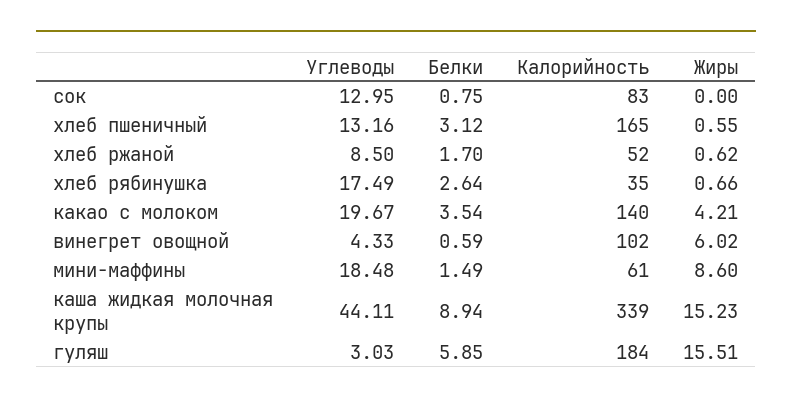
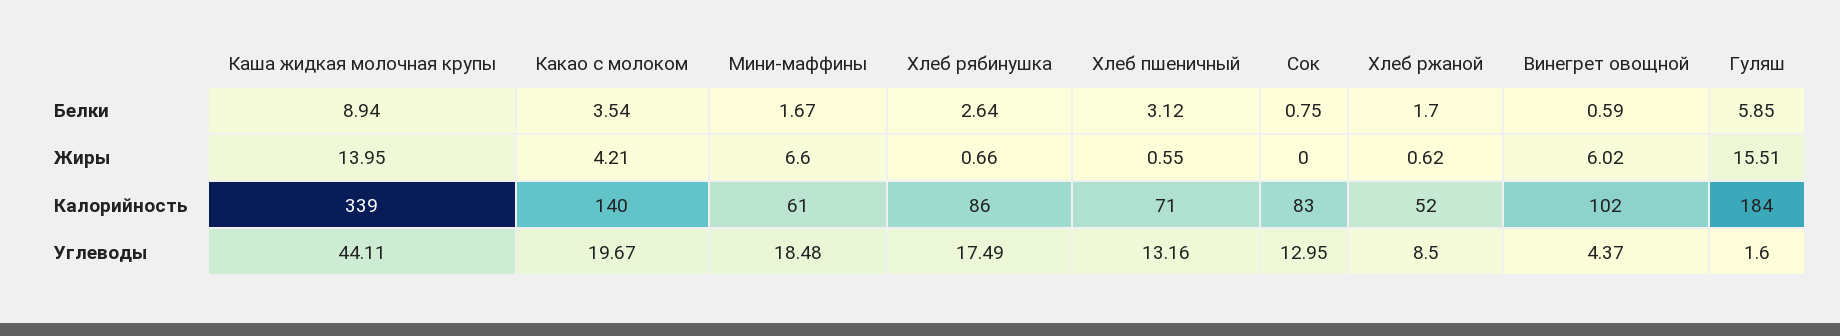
  {
    "Углеводы": {
      "сок": 12.95,
      "хлеб пшеничный": 13.16,
      "хлеб ржаной": 8.5,
      "хлеб рябинушка": 17.49,
      "какао с молоком": 19.67,
-     "винегрет овощной": 4.33,
+     "винегрет овощной": 4.37,
      "мини-маффины": 18.48,
      "каша жидкая молочная крупы": 44.11,
-     "гуляш": 3.03
+     "гуляш": 1.6
    },
    "Белки": {
      "сок": 0.75,
      "хлеб пшеничный": 3.12,
      "хлеб ржаной": 1.7,
      "хлеб рябинушка": 2.64,
      "какао с молоком": 3.54,
      "винегрет овощной": 0.59,
-     "мини-маффины": 1.49,
+     "мини-маффины": 1.67,
      "каша жидкая молочная крупы": 8.94,
      "гуляш": 5.85
    },
    "Калорийность": {
      "сок": 83,
-     "хлеб пшеничный": 165,
+     "хлеб пшеничный": 71,
      "хлеб ржаной": 52,
-     "хлеб рябинушка": 35,
+     "хлеб рябинушка": 86,
      "какао с молоком": 140,
      "винегрет овощной": 102,
      "мини-маффины": 61,
      "каша жидкая молочная крупы": 339,
      "гуляш": 184
    },
    "Жиры": {
      "сок": 0,
      "хлеб пшеничный": 0.55,
      "хлеб ржаной": 0.62,
      "хлеб рябинушка": 0.66,
      "какао с молоком": 4.21,
      "винегрет овощной": 6.02,
-     "мини-маффины": 8.6,
+     "мини-маффины": 6.6,
-     "каша жидкая молочная крупы": 15.23,
+     "каша жидкая молочная крупы": 13.95,
      "гуляш": 15.51
    }
  }

